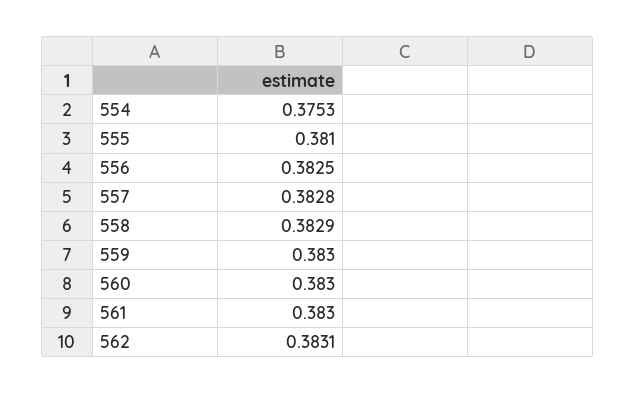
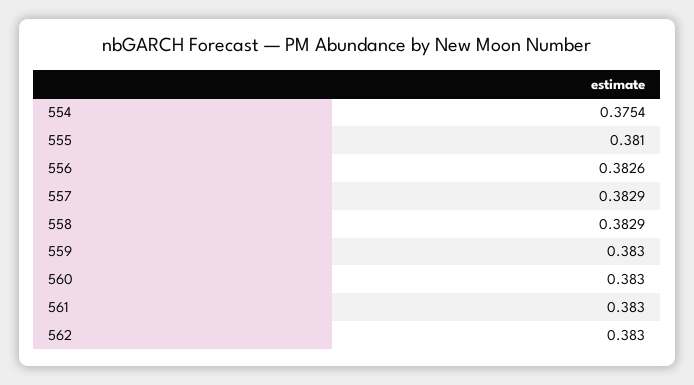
  {
-   "554": 0.3753,
+   "554": 0.3754,
    "555": 0.381,
-   "556": 0.3825,
+   "556": 0.3826,
-   "557": 0.3828,
+   "557": 0.3829,
    "558": 0.3829,
    "559": 0.383,
    "560": 0.383,
    "561": 0.383,
-   "562": 0.3831
+   "562": 0.383
  }

